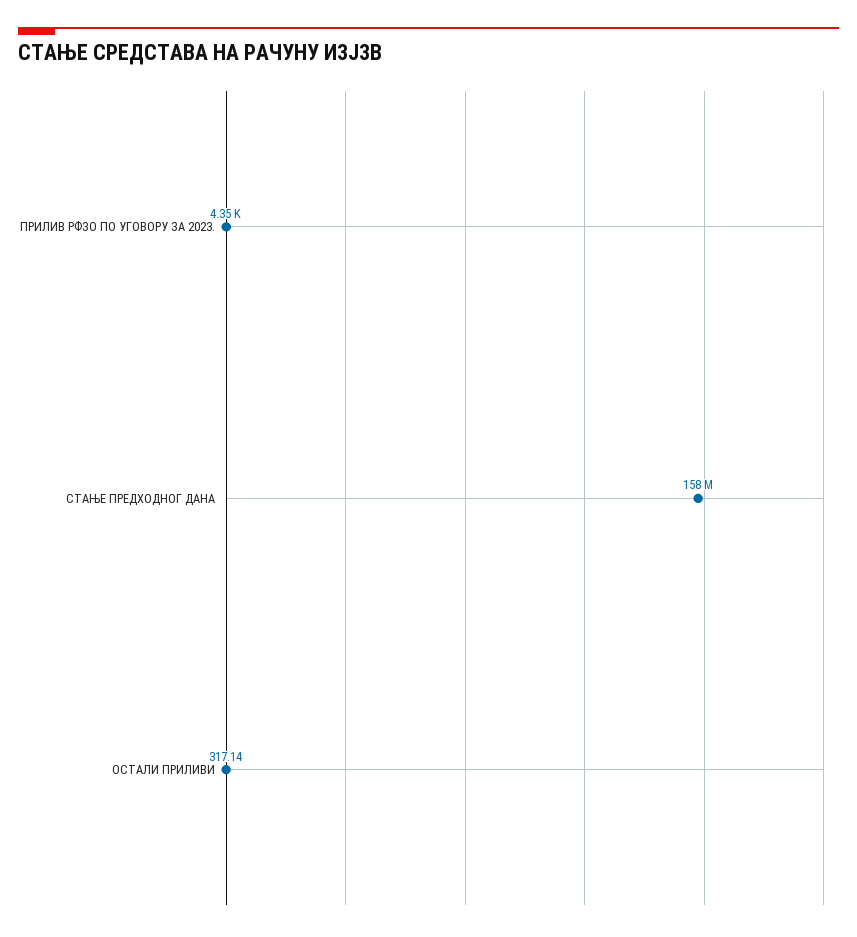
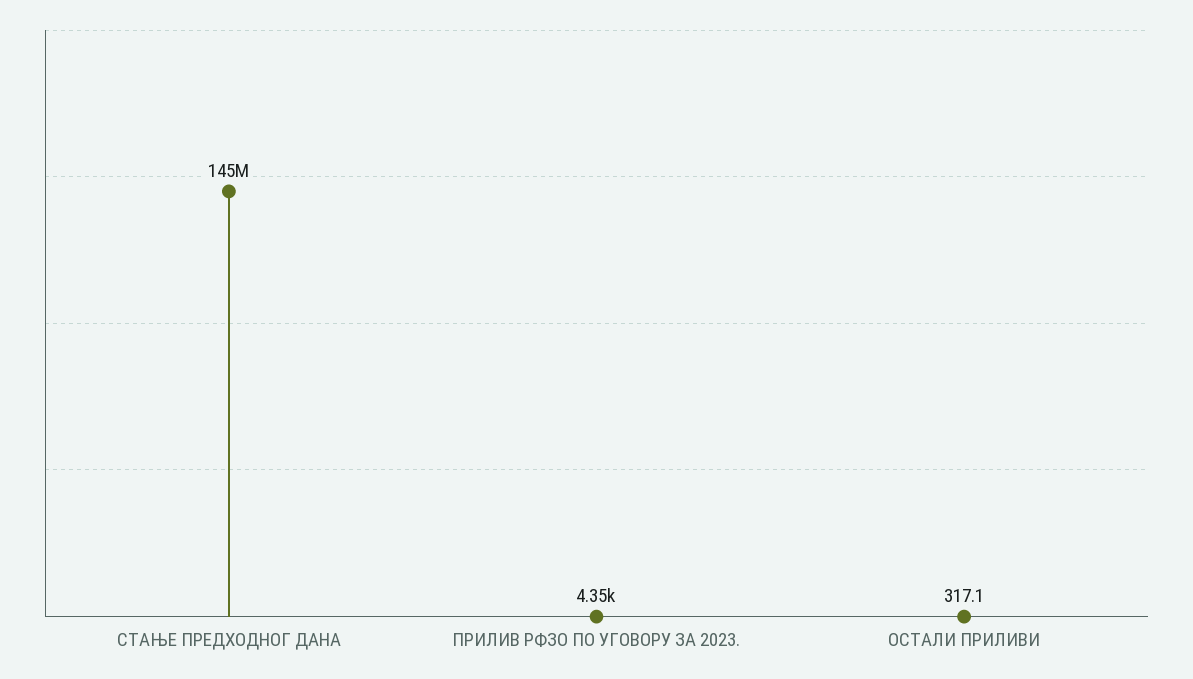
  {
    "ПРИЛИВ РФЗО ПО УГОВОРУ ЗА 2023.": 4350,
-   "СТАЊЕ ПРЕДХОДНОГ ДАНА": 158000000,
+   "СТАЊЕ ПРЕДХОДНОГ ДАНА": 145000000,
    "ОСТАЛИ ПРИЛИВИ": 317.14
  }

